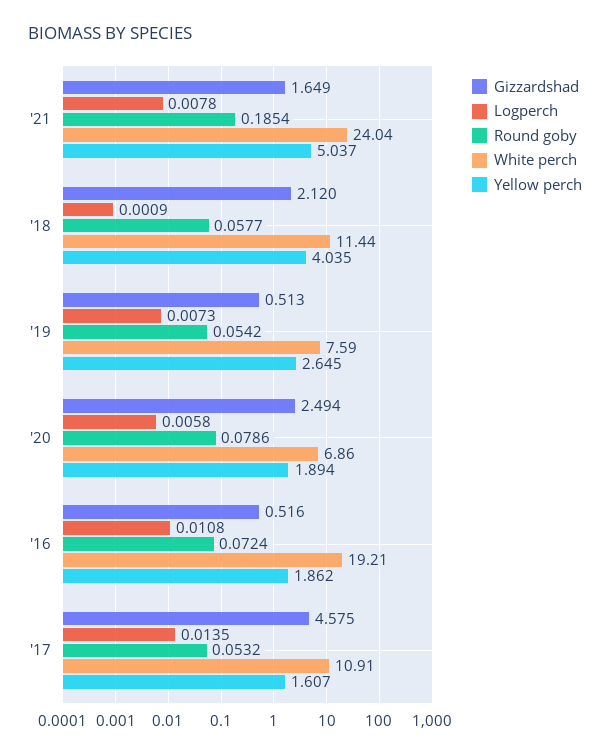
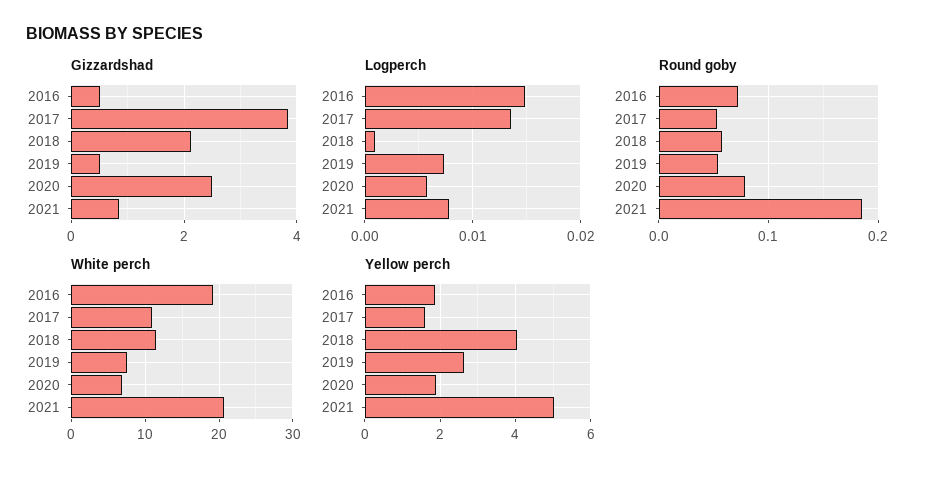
  {
    "Gizzardshad": {
-     "'21": 1.649,
+     "'21": 0.8,
      "'18": 2.12,
      "'19": 0.513,
      "'20": 2.494,
      "'16": 0.516,
-     "'17": 4.575
+     "'17": 3.8
    },
    "Logperch": {
      "'21": 0.0078,
      "'18": 0.0009,
      "'19": 0.0073,
      "'20": 0.0058,
-     "'16": 0.0108,
+     "'16": 0.015,
      "'17": 0.0135
    },
    "Round goby": {
      "'21": 0.1854,
      "'18": 0.0577,
      "'19": 0.0542,
      "'20": 0.0786,
      "'16": 0.0724,
      "'17": 0.0532
    },
    "White perch": {
-     "'21": 24.04,
+     "'21": 21,
      "'18": 11.44,
      "'19": 7.59,
      "'20": 6.86,
      "'16": 19.21,
      "'17": 10.91
    },
    "Yellow perch": {
      "'21": 5.037,
      "'18": 4.035,
      "'19": 2.645,
      "'20": 1.894,
      "'16": 1.862,
      "'17": 1.607
    }
  }

